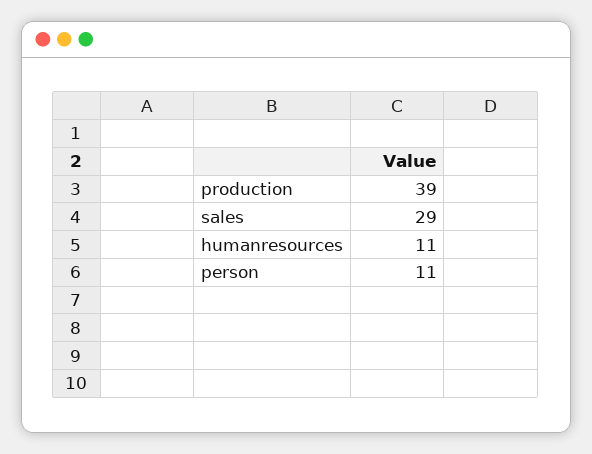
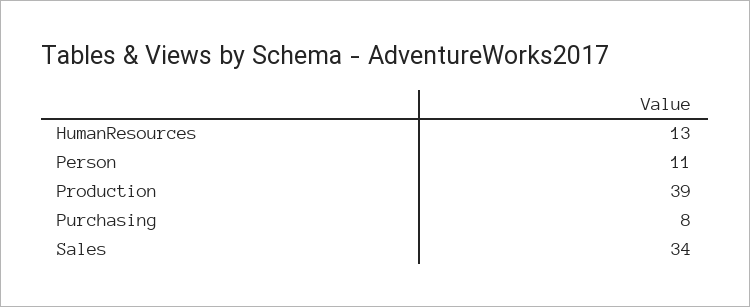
  {
    "production": 39,
-   "sales": 29,
+   "sales": 34,
-   "humanresources": 11,
+   "humanresources": 13,
-   "person": 11
+   "person": 11,
+   "Purchasing": 8
  }

